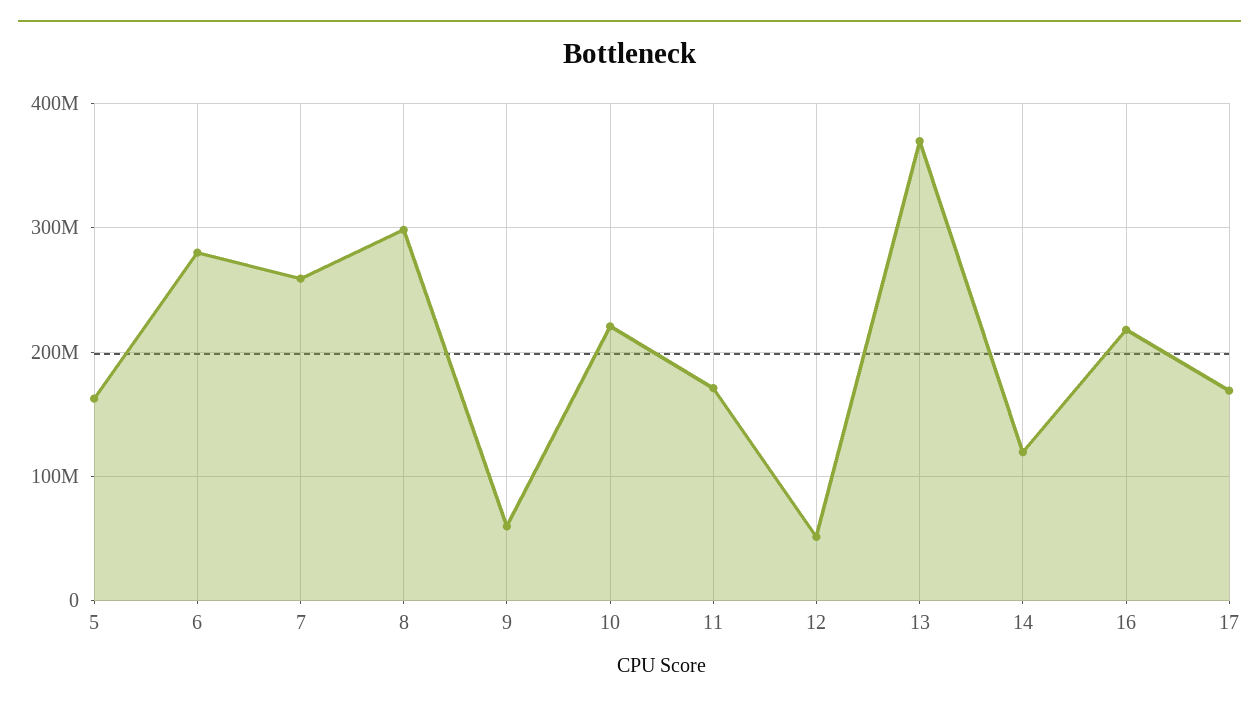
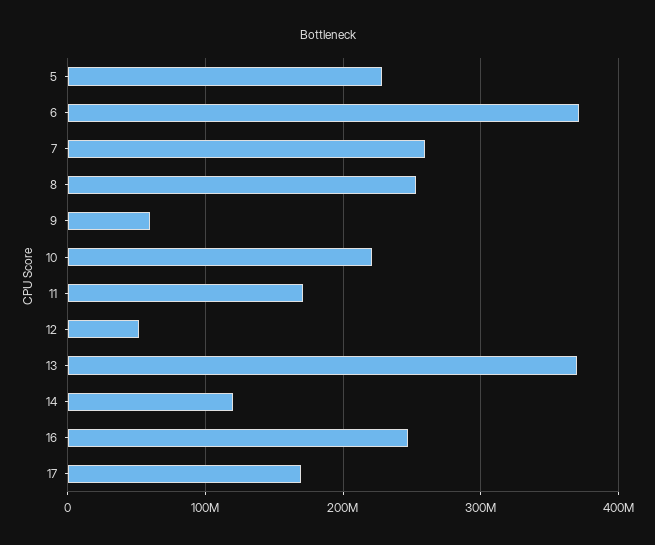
  {
-   "5": 160000000,
+   "5": 230000000,
-   "6": 280000000,
+   "6": 370000000,
    "7": 260000000,
-   "8": 300000000,
+   "8": 250000000,
    "9": 60000000,
    "10": 220000000,
    "11": 170000000,
    "12": 50000000,
    "13": 370000000,
    "14": 120000000,
-   "16": 220000000,
+   "16": 250000000,
    "17": 170000000
  }

